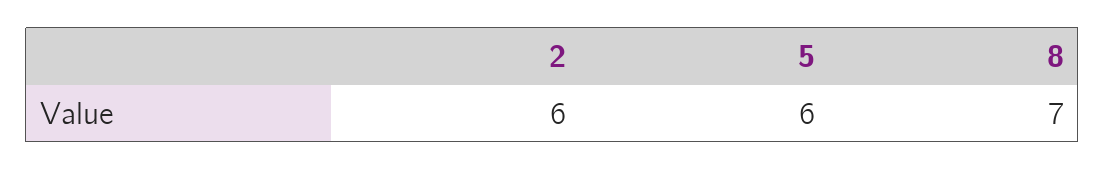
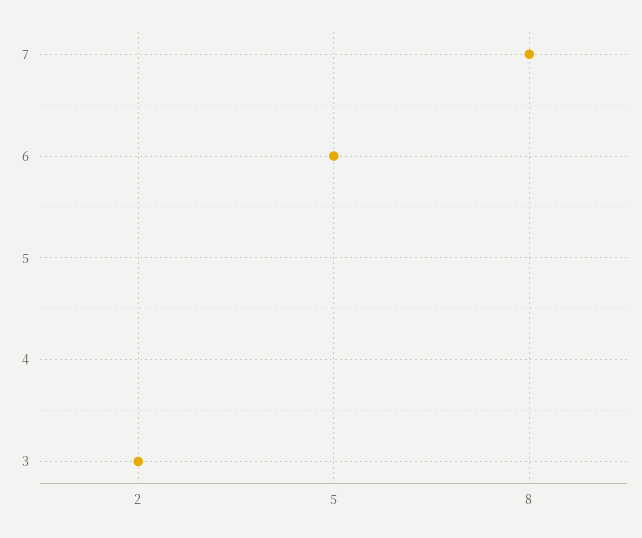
  {
-   "2": 6,
+   "2": 3,
    "5": 6,
    "8": 7
  }

